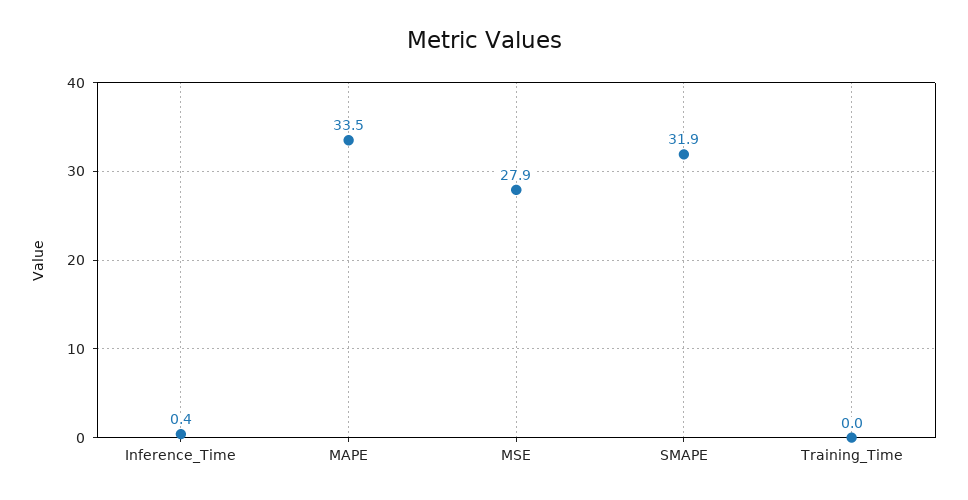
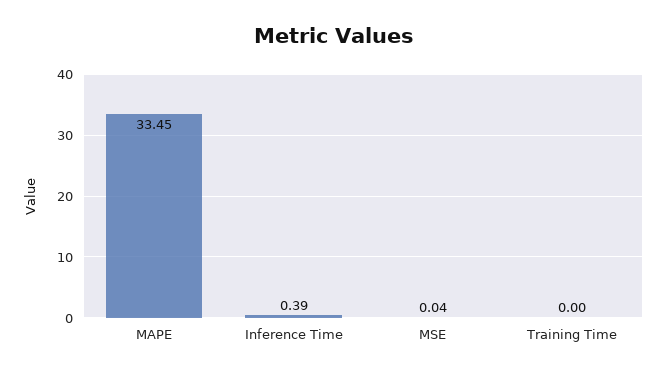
  {
    "Inference_Time": 0.39,
    "MAPE": 33.45,
-   "MSE": 27.9,
+   "MSE": 0.04,
-   "SMAPE": 31.9,
    "Training_Time": 0
  }

